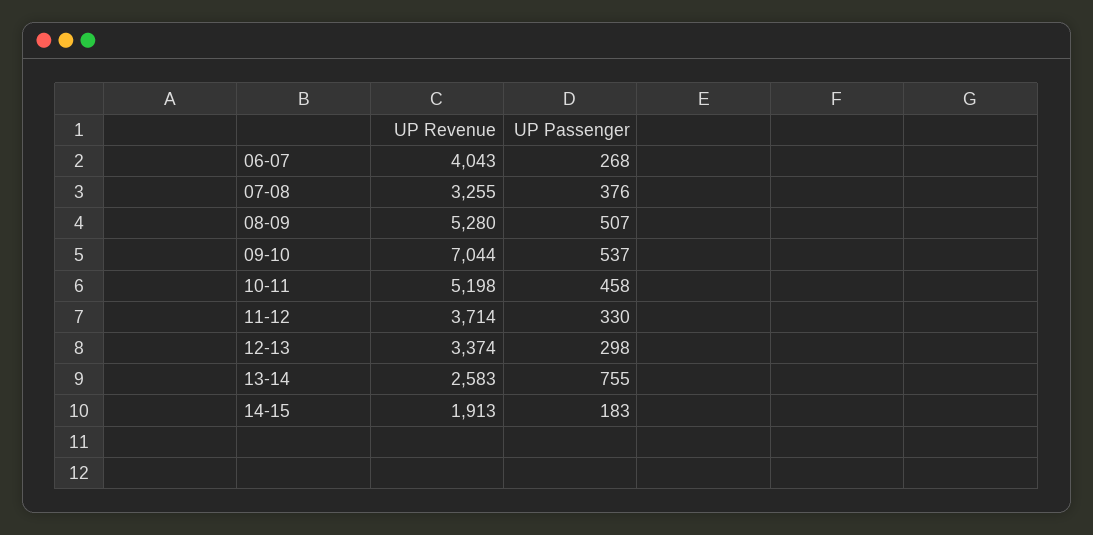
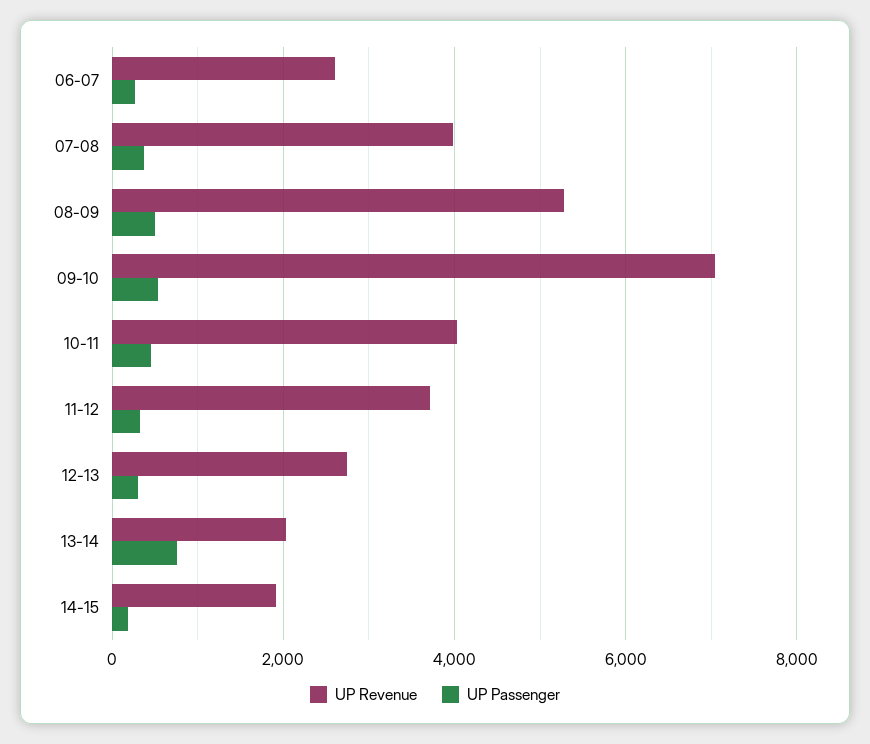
  {
    "UP Revenue": {
-     "06-07": 4043,
+     "06-07": 2600,
-     "07-08": 3255,
+     "07-08": 4000,
      "08-09": 5280,
      "09-10": 7044,
-     "10-11": 5198,
+     "10-11": 4000,
      "11-12": 3714,
-     "12-13": 3374,
+     "12-13": 2800,
-     "13-14": 2583,
+     "13-14": 2000,
      "14-15": 1913
    },
    "UP Passenger": {
      "06-07": 268,
      "07-08": 376,
      "08-09": 507,
      "09-10": 537,
      "10-11": 458,
      "11-12": 330,
      "12-13": 298,
      "13-14": 755,
      "14-15": 183
    }
  }

